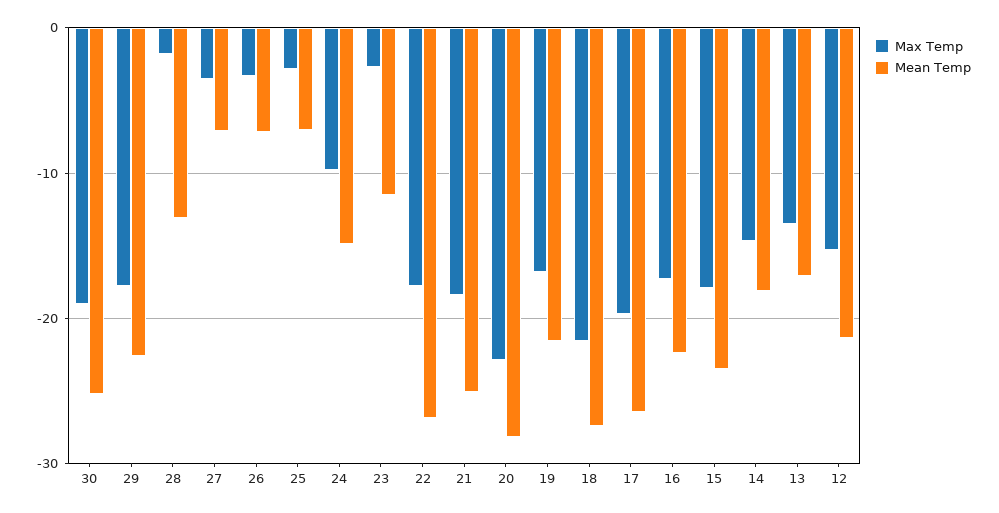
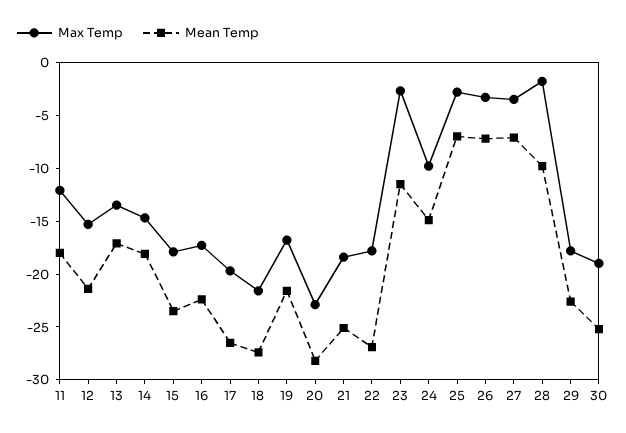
  {
    "Max Temp": {
      "30": -19,
      "29": -18,
      "28": -2,
      "27": -4,
      "26": -3,
      "25": -3,
      "24": -10,
      "23": -3,
      "22": -18,
      "21": -18,
      "20": -23,
      "19": -17,
      "18": -22,
      "17": -20,
      "16": -17,
      "15": -18,
      "14": -15,
      "13": -14,
-     "12": -15
+     "12": -15,
+     "11": -12
    },
    "Mean Temp": {
      "30": -25,
      "29": -23,
-     "28": -13,
+     "28": -10,
      "27": -7,
      "26": -7,
      "25": -7,
      "24": -15,
      "23": -12,
      "22": -27,
      "21": -25,
      "20": -28,
      "19": -22,
      "18": -27,
      "17": -27,
      "16": -22,
      "15": -24,
      "14": -18,
      "13": -17,
-     "12": -21
+     "12": -21,
+     "11": -18
    }
  }

